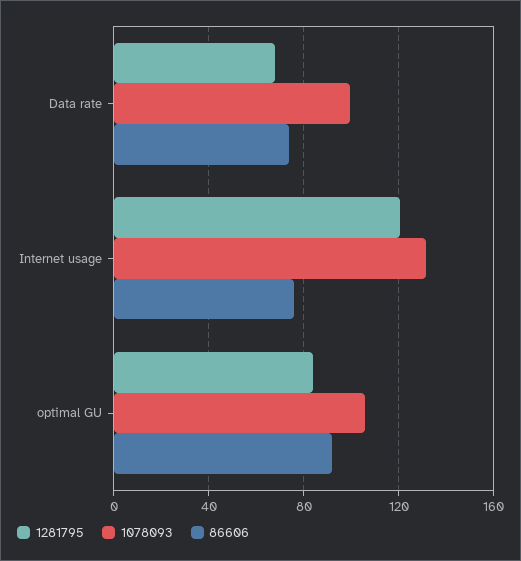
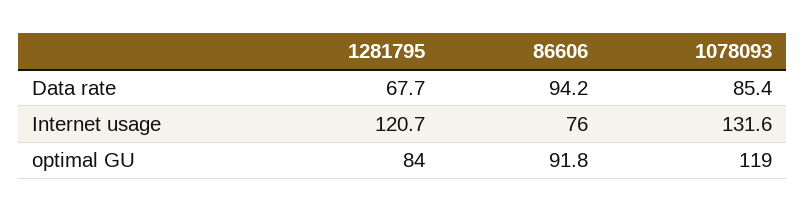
  {
    "1281795": {
      "Data rate": 67.7,
      "Internet usage": 120.7,
      "optimal GU": 84
    },
    "1078093": {
-     "Data rate": 100,
+     "Data rate": 85.4,
      "Internet usage": 131.6,
-     "optimal GU": 105
+     "optimal GU": 119
    },
    "86606": {
-     "Data rate": 75,
+     "Data rate": 94.2,
      "Internet usage": 76,
      "optimal GU": 91.8
    }
  }

